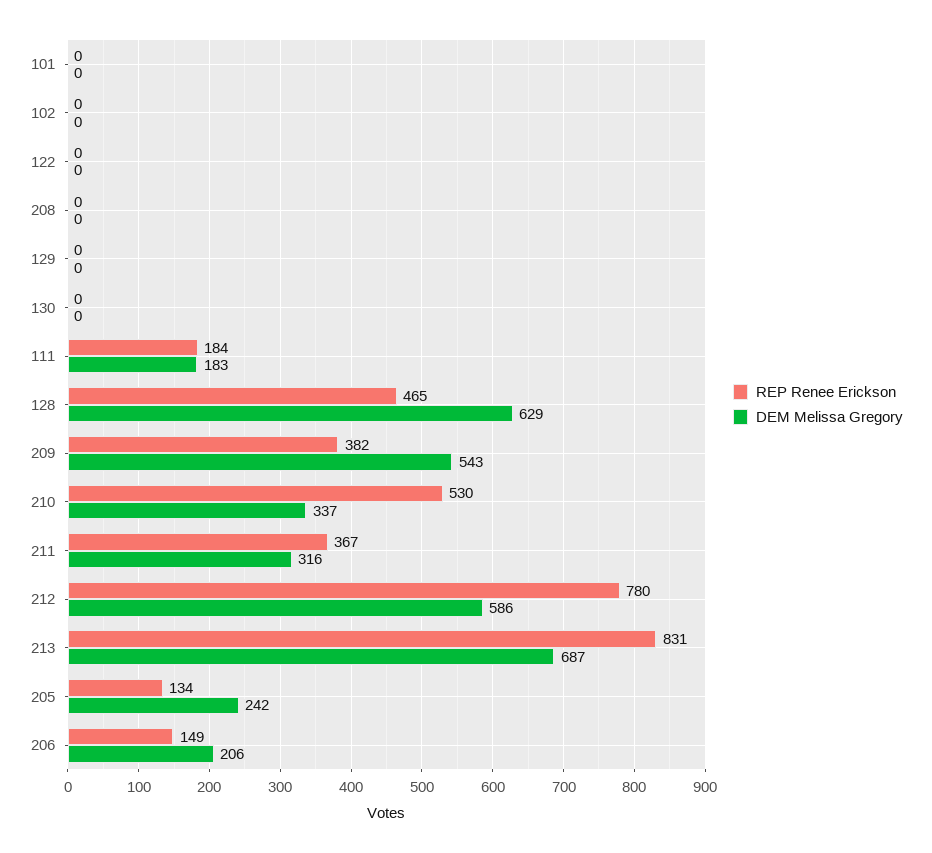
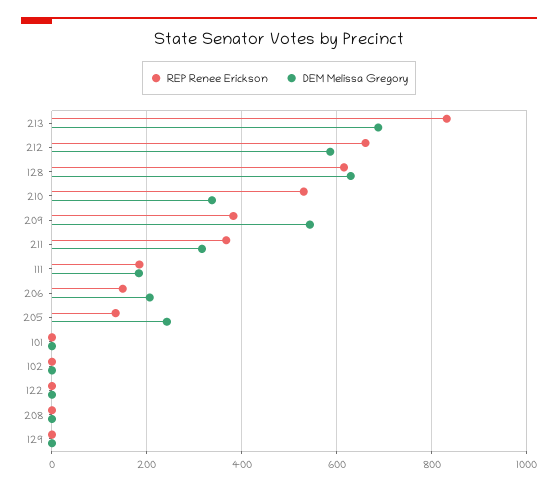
  {
    "REP Renee Erickson": {
      "101": 0,
      "102": 0,
      "122": 0,
      "208": 0,
      "129": 0,
-     "130": 0,
      "111": 184,
-     "128": 465,
+     "128": 620,
      "209": 382,
      "210": 530,
      "211": 367,
-     "212": 780,
+     "212": 660,
      "213": 831,
      "205": 134,
      "206": 149
    },
    "DEM Melissa Gregory": {
      "101": 0,
      "102": 0,
      "122": 0,
      "208": 0,
      "129": 0,
-     "130": 0,
      "111": 183,
      "128": 629,
      "209": 543,
      "210": 337,
      "211": 316,
      "212": 586,
      "213": 687,
      "205": 242,
      "206": 206
    }
  }

